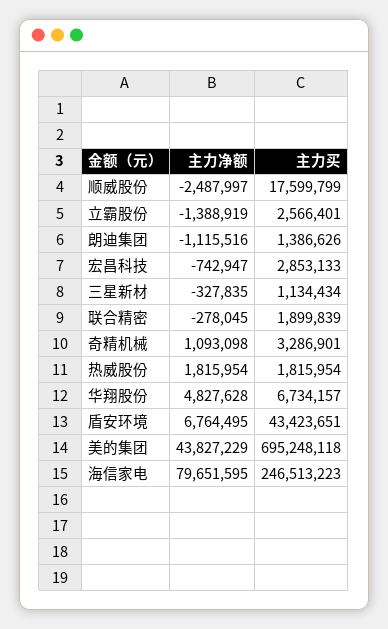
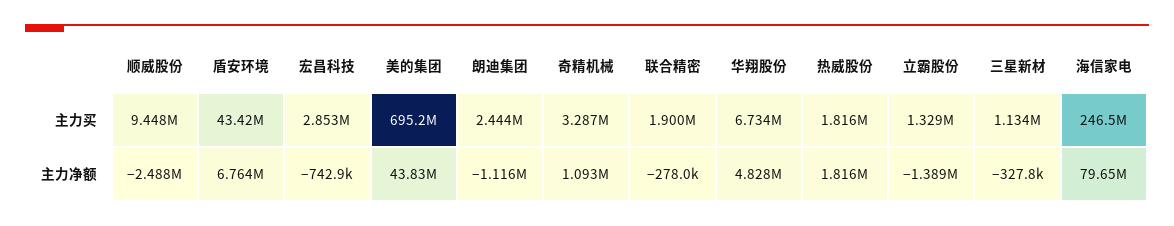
  {
    "主力净额": {
      "顺威股份": -2487997,
      "立霸股份": -1388919,
      "朗迪集团": -1115516,
      "宏昌科技": -742947,
      "三星新材": -327835,
      "联合精密": -278045,
      "奇精机械": 1093098,
      "热威股份": 1815954,
      "华翔股份": 4827628,
      "盾安环境": 6764495,
      "美的集团": 43827229,
      "海信家电": 79651595
    },
    "主力买": {
-     "顺威股份": 17599799,
+     "顺威股份": 9448000,
-     "立霸股份": 2566401,
+     "立霸股份": 1329000,
-     "朗迪集团": 1386626,
+     "朗迪集团": 2444000,
      "宏昌科技": 2853133,
      "三星新材": 1134434,
      "联合精密": 1899839,
      "奇精机械": 3286901,
      "热威股份": 1815954,
      "华翔股份": 6734157,
      "盾安环境": 43423651,
      "美的集团": 695248118,
      "海信家电": 246513223
    }
  }

